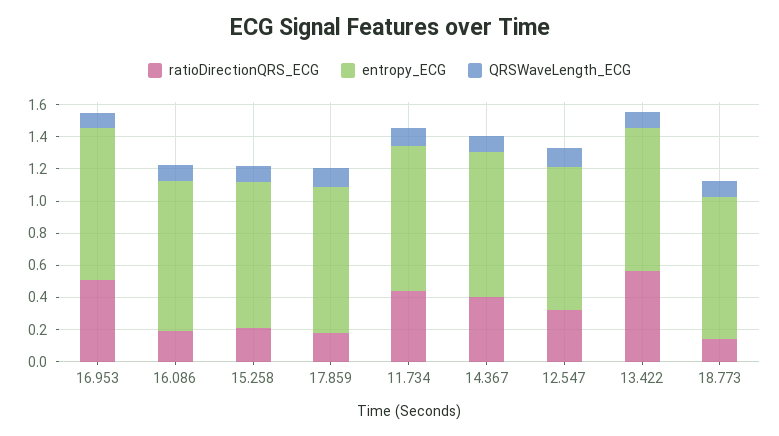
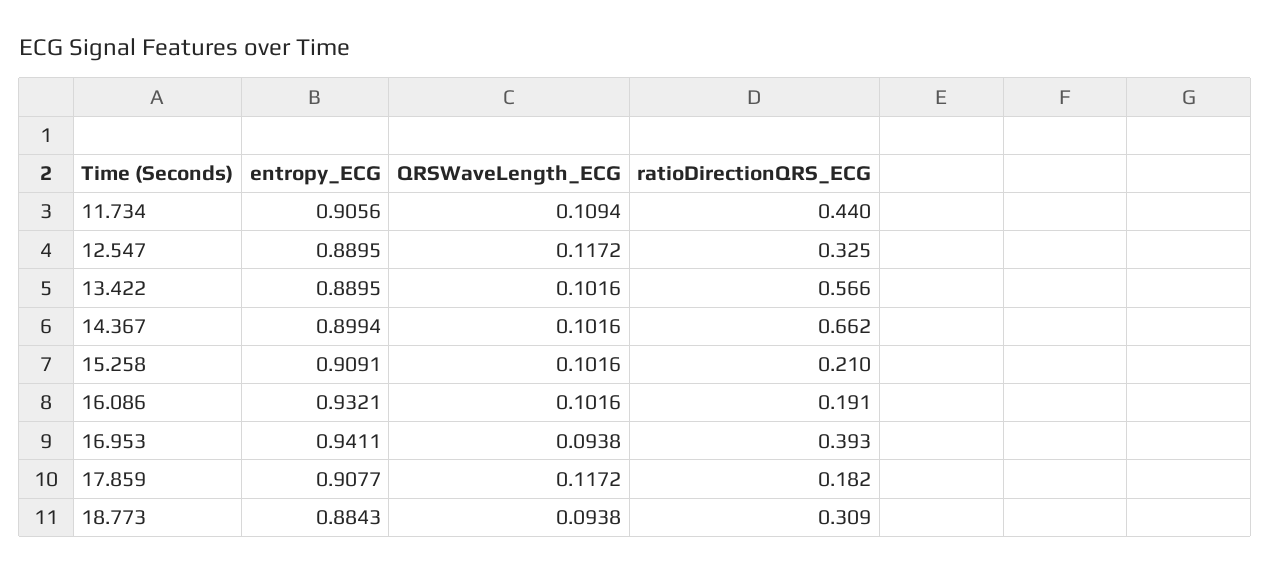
  {
    "ratioDirectionQRS_ECG": {
-     "16.953": 0.5,
+     "16.953": 0.393,
      "16.086": 0.191,
      "15.258": 0.21,
      "17.859": 0.182,
      "11.734": 0.44,
-     "14.367": 0.4,
+     "14.367": 0.662,
      "12.547": 0.325,
      "13.422": 0.566,
-     "18.773": 0.15
+     "18.773": 0.309
    },
    "entropy_ECG": {
      "16.953": 0.9411,
      "16.086": 0.9321,
      "15.258": 0.9091,
      "17.859": 0.9077,
      "11.734": 0.9056,
      "14.367": 0.8994,
      "12.547": 0.8895,
      "13.422": 0.8895,
      "18.773": 0.8843
    },
    "QRSWaveLength_ECG": {
      "16.953": 0.0938,
      "16.086": 0.1016,
      "15.258": 0.1016,
      "17.859": 0.1172,
      "11.734": 0.1094,
      "14.367": 0.1016,
      "12.547": 0.1172,
      "13.422": 0.1016,
      "18.773": 0.0938
    }
  }

